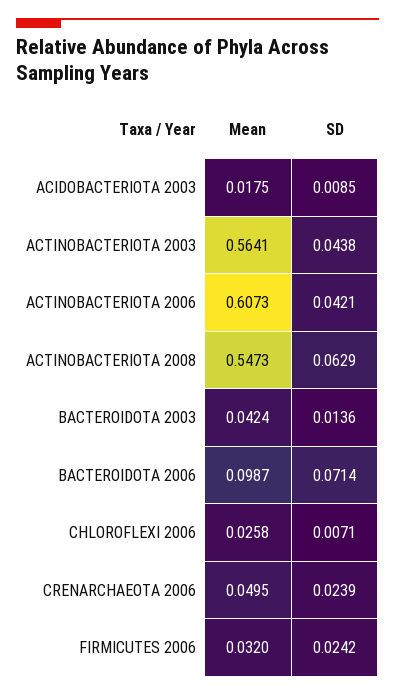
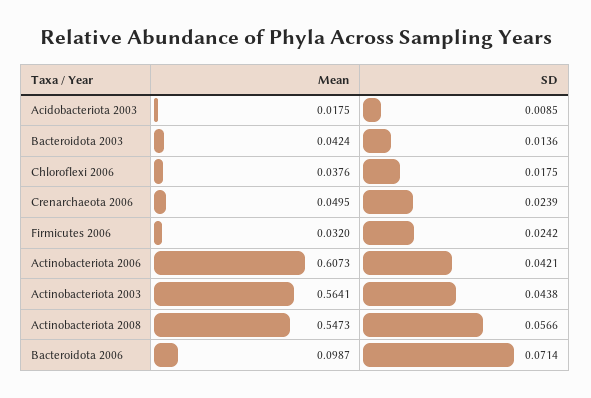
  {
    "Mean": {
      "ACIDOBACTERIOTA 2003": 0.0175,
      "ACTINOBACTERIOTA 2003": 0.5641,
      "ACTINOBACTERIOTA 2006": 0.6073,
      "ACTINOBACTERIOTA 2008": 0.5473,
      "BACTEROIDOTA 2003": 0.0424,
      "BACTEROIDOTA 2006": 0.0987,
-     "CHLOROFLEXI 2006": 0.0258,
+     "CHLOROFLEXI 2006": 0.0376,
      "CRENARCHAEOTA 2006": 0.0495,
      "FIRMICUTES 2006": 0.032
    },
    "SD": {
      "ACIDOBACTERIOTA 2003": 0.0085,
      "ACTINOBACTERIOTA 2003": 0.0438,
      "ACTINOBACTERIOTA 2006": 0.0421,
-     "ACTINOBACTERIOTA 2008": 0.0629,
+     "ACTINOBACTERIOTA 2008": 0.0566,
      "BACTEROIDOTA 2003": 0.0136,
      "BACTEROIDOTA 2006": 0.0714,
-     "CHLOROFLEXI 2006": 0.0071,
+     "CHLOROFLEXI 2006": 0.0175,
      "CRENARCHAEOTA 2006": 0.0239,
      "FIRMICUTES 2006": 0.0242
    }
  }

